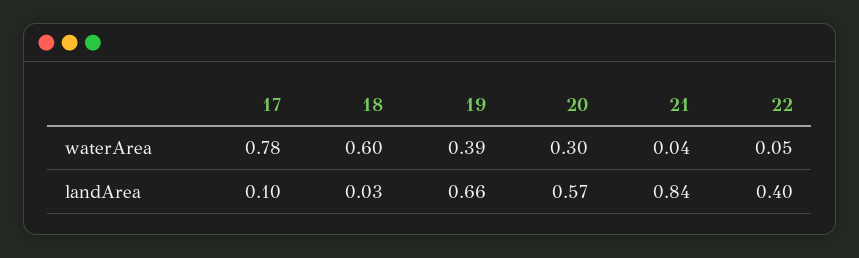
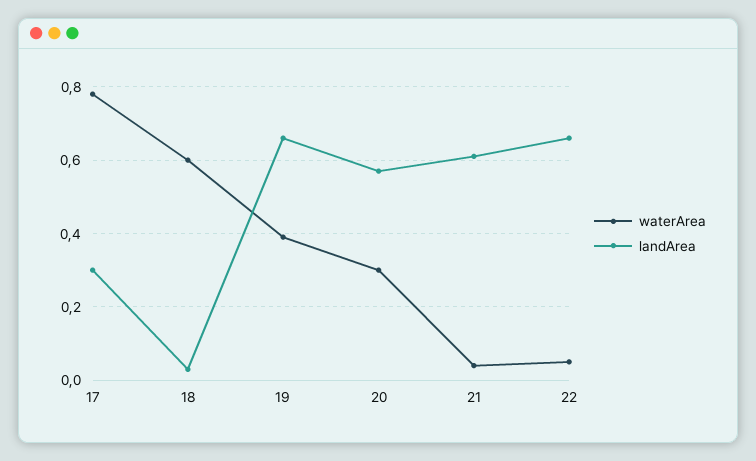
  {
    "waterArea": {
      "17": 0.78,
      "18": 0.6,
      "19": 0.39,
      "20": 0.3,
      "21": 0.04,
      "22": 0.05
    },
    "landArea": {
-     "17": 0.1,
+     "17": 0.3,
      "18": 0.03,
      "19": 0.66,
      "20": 0.57,
-     "21": 0.84,
+     "21": 0.6,
-     "22": 0.4
+     "22": 0.65
    }
  }

